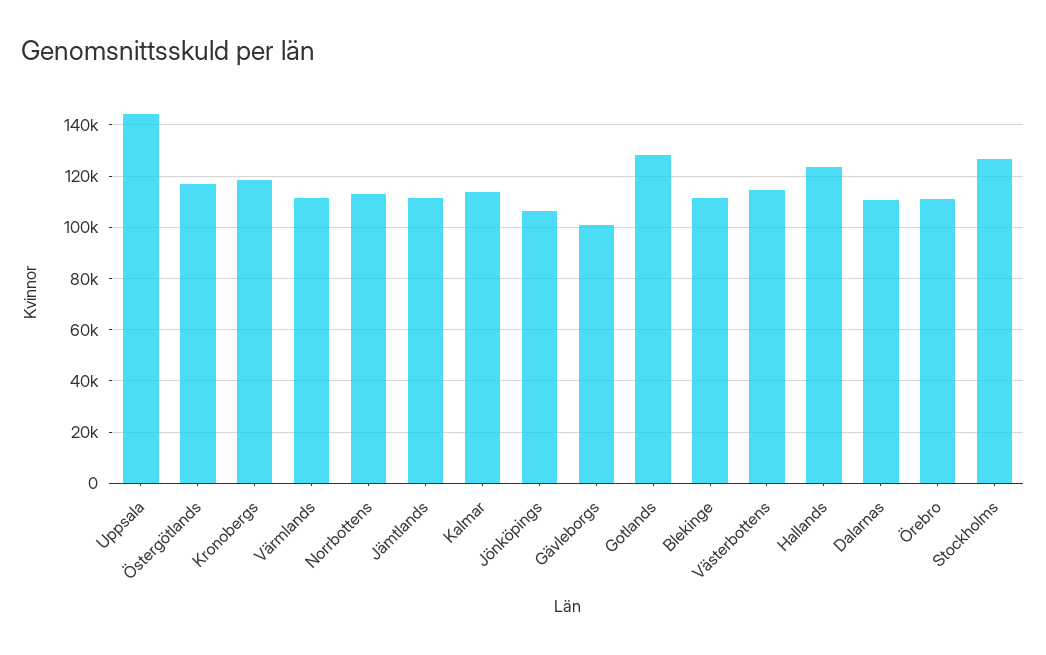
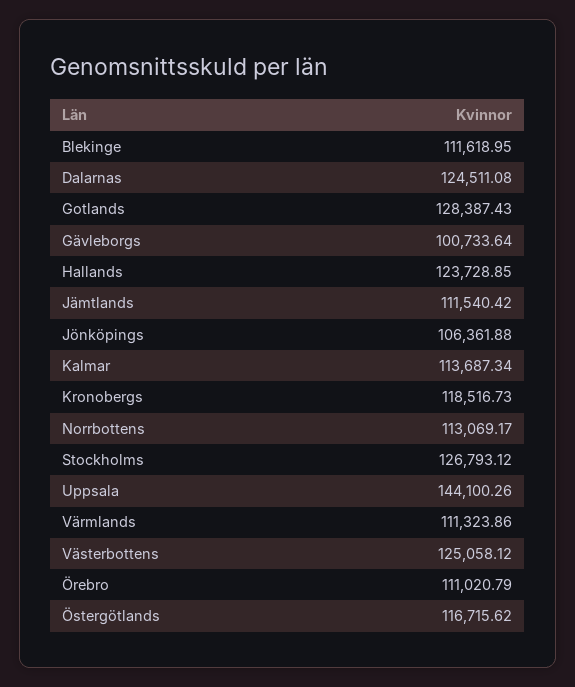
  {
    "Uppsala": 144100.26,
    "Östergötlands": 116715.62,
    "Kronobergs": 118516.73,
    "Värmlands": 111323.86,
    "Norrbottens": 113069.17,
    "Jämtlands": 111540.42,
    "Kalmar": 113687.34,
    "Jönköpings": 106361.88,
    "Gävleborgs": 100733.64,
    "Gotlands": 128387.43,
    "Blekinge": 111618.95,
-   "Västerbottens": 115000,
+   "Västerbottens": 125058.12,
    "Hallands": 123728.85,
-   "Dalarnas": 110000,
+   "Dalarnas": 124511.08,
    "Örebro": 111020.79,
    "Stockholms": 126793.12
  }

